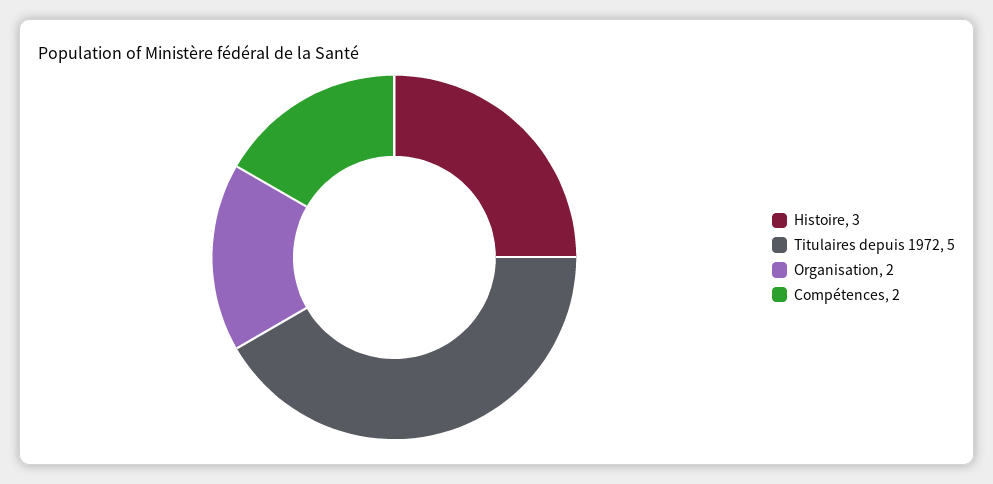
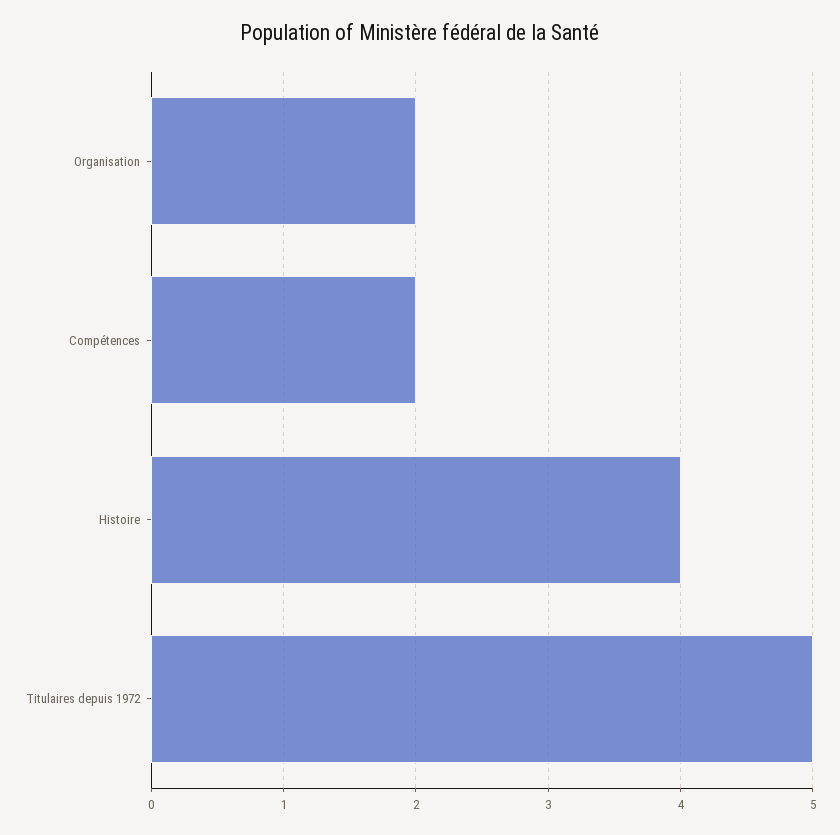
  {
-   "Histoire": 3,
+   "Histoire": 4,
    "Titulaires depuis 1972": 5,
    "Organisation": 2,
    "Compétences": 2
  }

